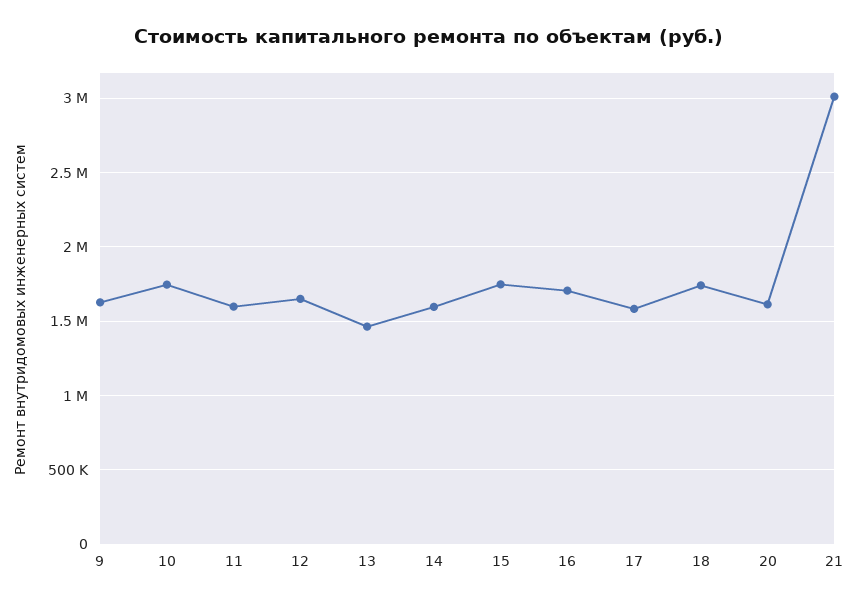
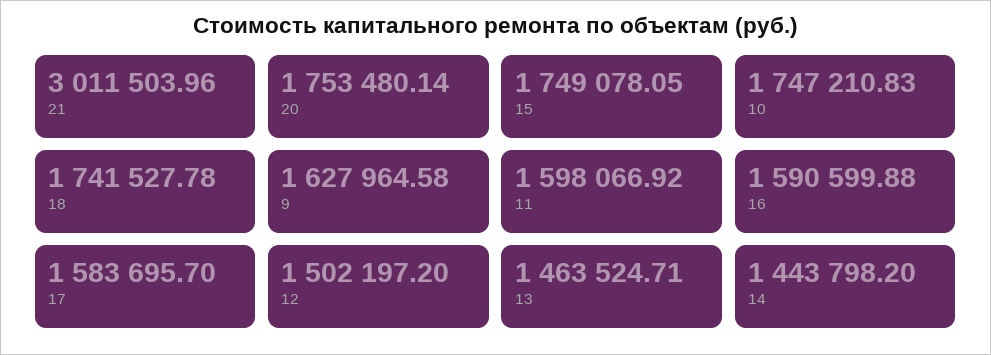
  {
    "9": 1627964.58,
    "10": 1747210.83,
    "11": 1598066.92,
-   "12": 1650000,
+   "12": 1502197.2,
    "13": 1463524.71,
-   "14": 1600000,
+   "14": 1443798.2,
    "15": 1749078.05,
-   "16": 1700000,
+   "16": 1590599.88,
    "17": 1583695.7,
    "18": 1741527.78,
-   "20": 1600000,
+   "20": 1753480.14,
    "21": 3011503.96
  }

